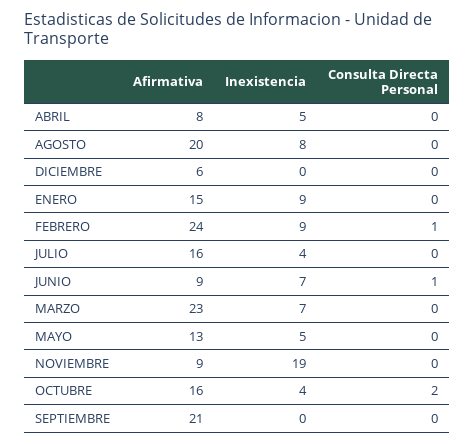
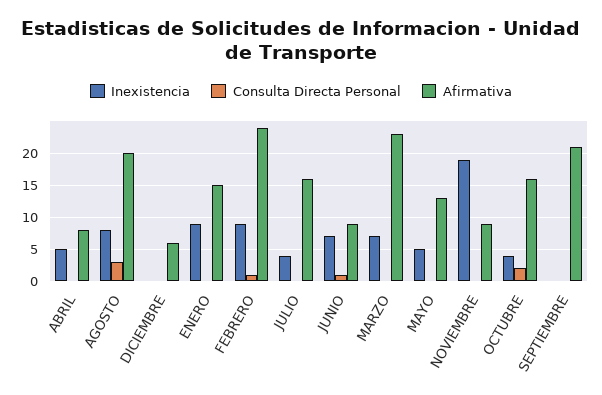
  {
    "Afirmativa": {
      "ABRIL": 8,
      "AGOSTO": 20,
      "DICIEMBRE": 6,
      "ENERO": 15,
      "FEBRERO": 24,
      "JULIO": 16,
      "JUNIO": 9,
      "MARZO": 23,
      "MAYO": 13,
      "NOVIEMBRE": 9,
      "OCTUBRE": 16,
      "SEPTIEMBRE": 21
    },
    "Inexistencia": {
      "ABRIL": 5,
      "AGOSTO": 8,
      "DICIEMBRE": 0,
      "ENERO": 9,
      "FEBRERO": 9,
      "JULIO": 4,
      "JUNIO": 7,
      "MARZO": 7,
      "MAYO": 5,
      "NOVIEMBRE": 19,
      "OCTUBRE": 4,
      "SEPTIEMBRE": 0
    },
    "Consulta Directa Personal": {
      "ABRIL": 0,
-     "AGOSTO": 0,
+     "AGOSTO": 3,
      "DICIEMBRE": 0,
      "ENERO": 0,
      "FEBRERO": 1,
      "JULIO": 0,
      "JUNIO": 1,
      "MARZO": 0,
      "MAYO": 0,
      "NOVIEMBRE": 0,
      "OCTUBRE": 2,
      "SEPTIEMBRE": 0
    }
  }

